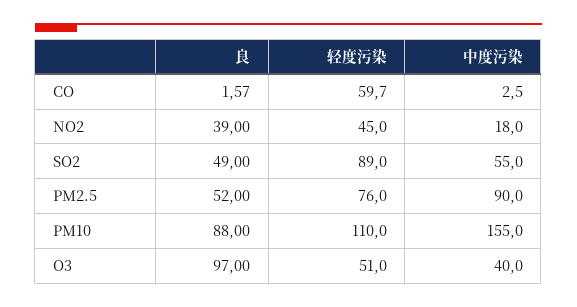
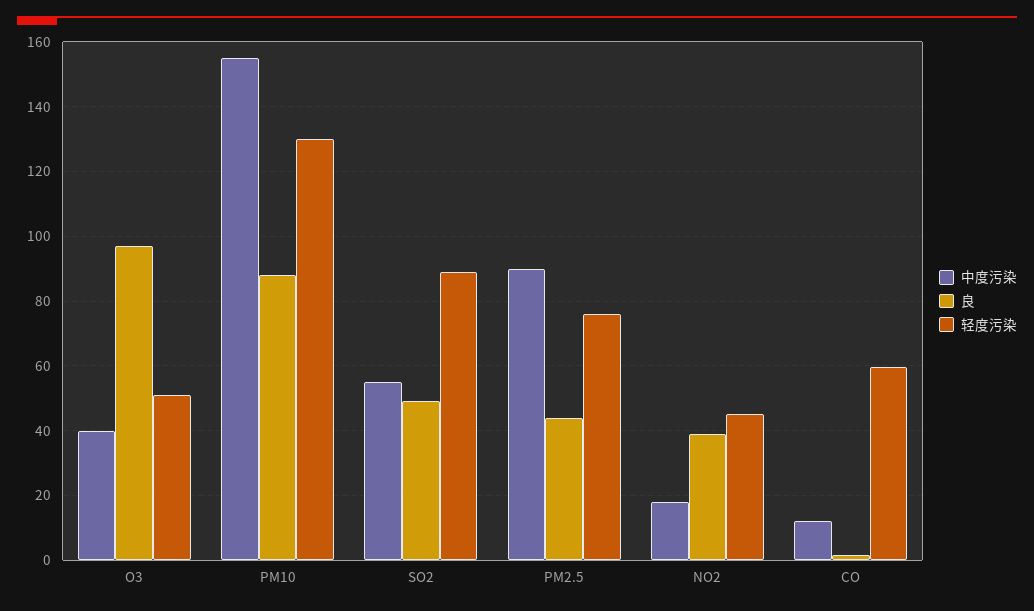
  {
    "良": {
      "CO": 1.57,
      "NO2": 39,
      "SO2": 49,
-     "PM2.5": 52,
+     "PM2.5": 44,
      "PM10": 88,
      "O3": 97
    },
    "轻度污染": {
      "CO": 59.7,
      "NO2": 45,
      "SO2": 89,
      "PM2.5": 76,
-     "PM10": 110,
+     "PM10": 130,
      "O3": 51
    },
    "中度污染": {
-     "CO": 2.5,
+     "CO": 12,
      "NO2": 18,
      "SO2": 55,
      "PM2.5": 90,
      "PM10": 155,
      "O3": 40
    }
  }

